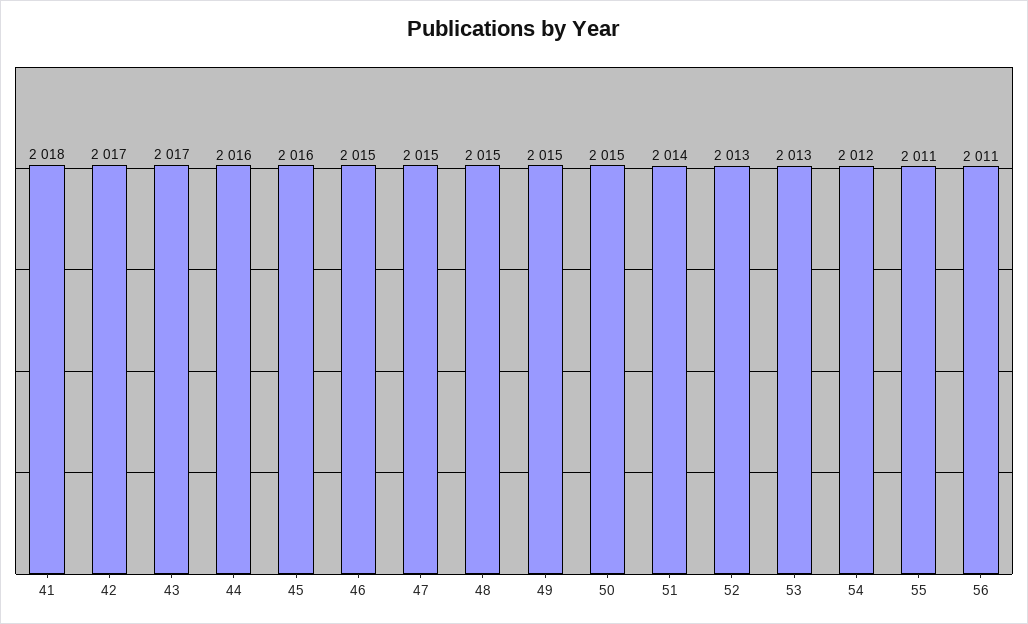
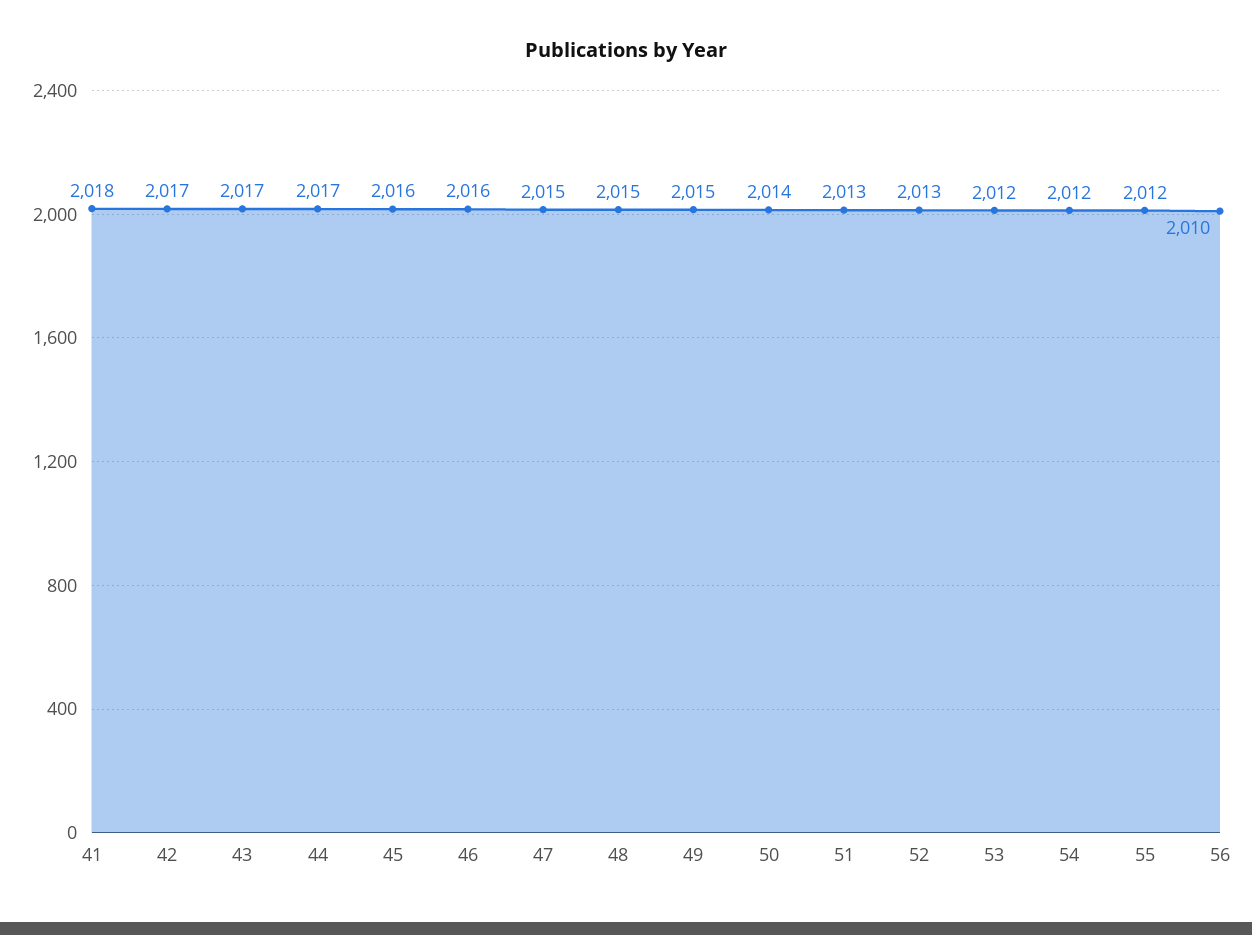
  {
    "41": 2018,
    "42": 2017,
    "43": 2017,
-   "44": 2016,
+   "44": 2017,
    "45": 2016,
-   "46": 2015,
+   "46": 2016,
    "47": 2015,
    "48": 2015,
    "49": 2015,
-   "50": 2015,
+   "50": 2014,
-   "51": 2014,
+   "51": 2013,
    "52": 2013,
-   "53": 2013,
+   "53": 2012,
    "54": 2012,
-   "55": 2011,
+   "55": 2012,
-   "56": 2011
+   "56": 2010
  }

